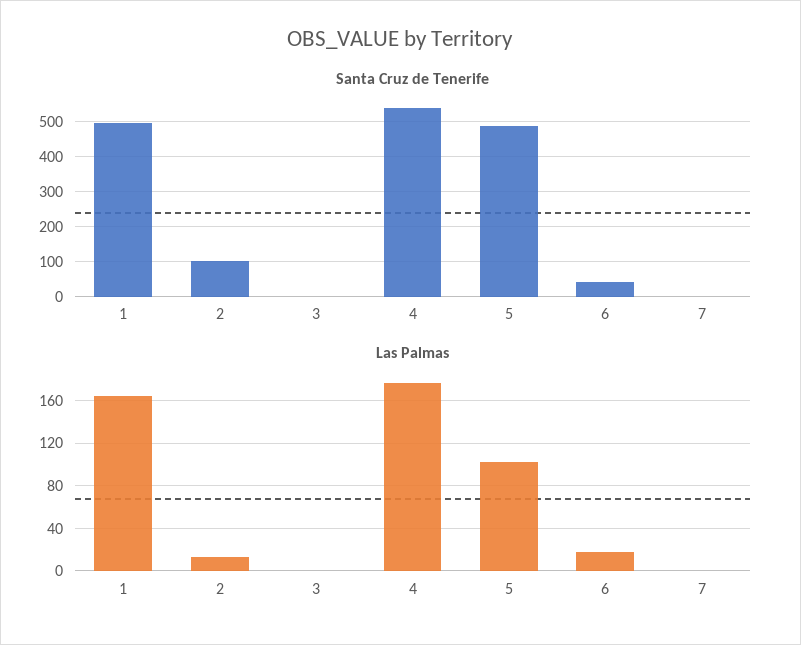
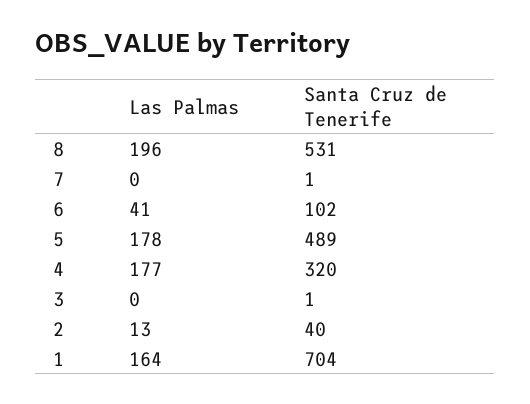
  {
    "Santa Cruz de Tenerife": {
-     "1": 500,
+     "1": 704,
-     "2": 100,
+     "2": 40,
      "3": 1,
-     "4": 540,
+     "4": 320,
      "5": 489,
-     "6": 40,
+     "6": 102,
-     "7": 1
+     "7": 1,
+     "8": 531
    },
    "Las Palmas": {
      "1": 164,
      "2": 13,
      "3": 0,
      "4": 177,
-     "5": 100,
+     "5": 178,
-     "6": 20,
+     "6": 41,
-     "7": 0
+     "7": 0,
+     "8": 196
    }
  }

